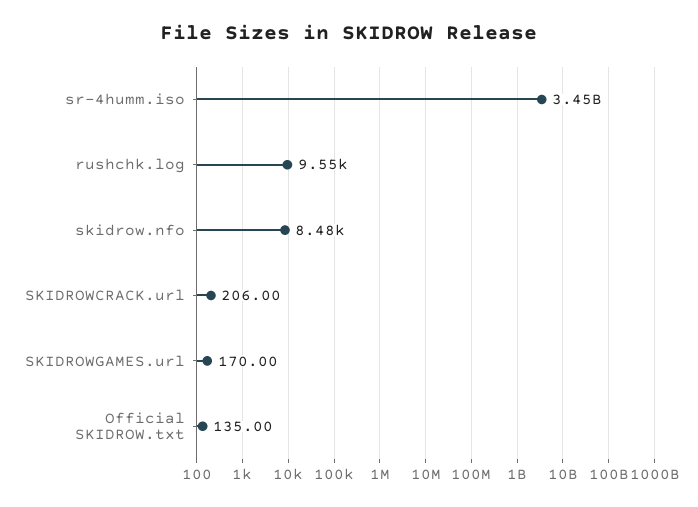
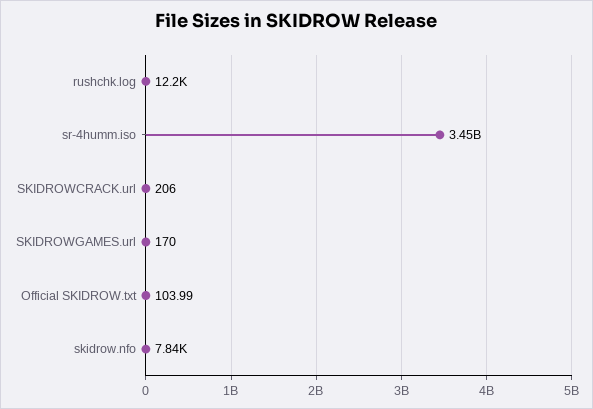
  {
    "sr-4humm.iso": 3450000000,
-   "rushchk.log": 9550,
+   "rushchk.log": 12200,
-   "skidrow.nfo": 8480,
+   "skidrow.nfo": 7840,
    "SKIDROWCRACK.url": 206,
    "SKIDROWGAMES.url": 170,
-   "Official SKIDROW.txt": 135
+   "Official SKIDROW.txt": 103.99
  }

